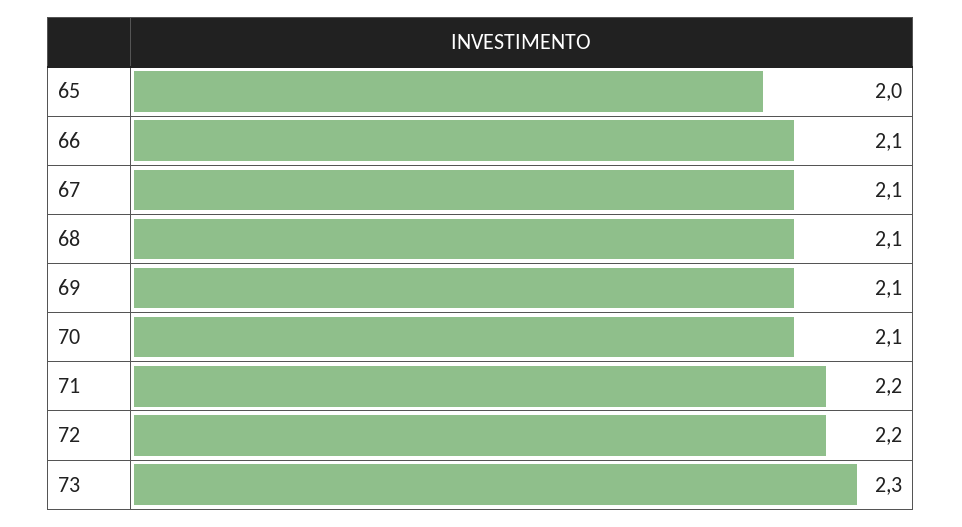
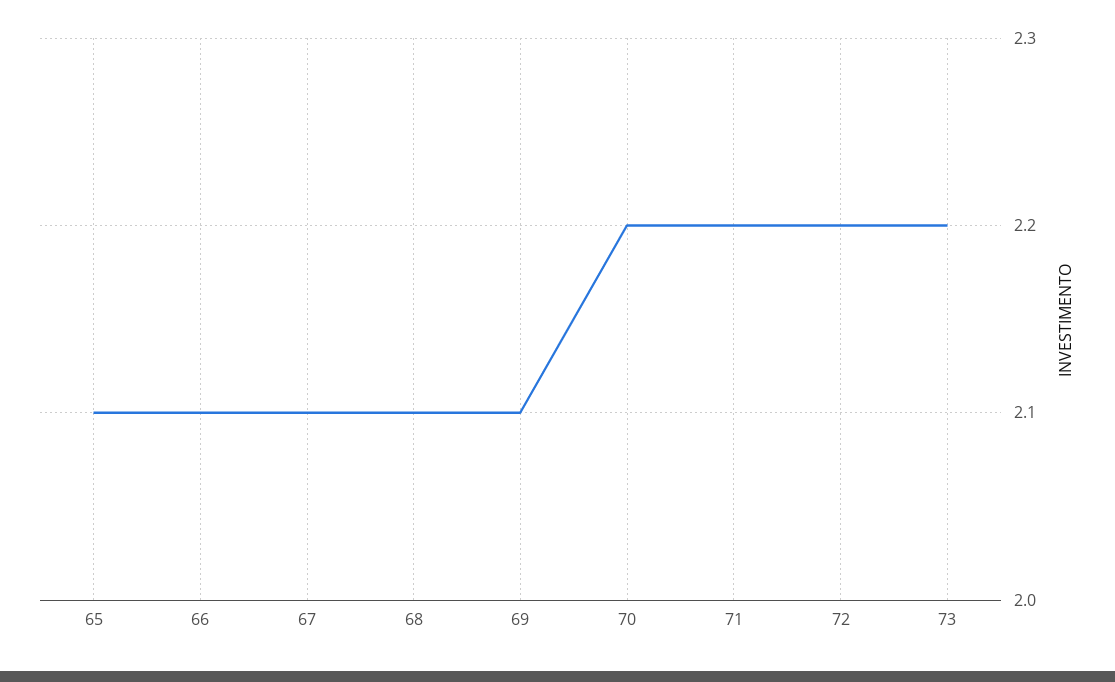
  {
-   "65": 2,
+   "65": 2.1,
    "66": 2.1,
    "67": 2.1,
    "68": 2.1,
    "69": 2.1,
-   "70": 2.1,
+   "70": 2.2,
    "71": 2.2,
    "72": 2.2,
-   "73": 2.3
+   "73": 2.2
  }

